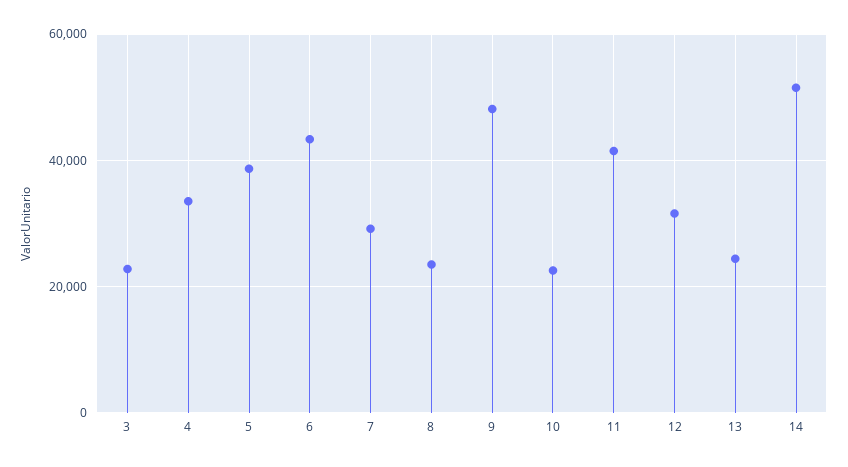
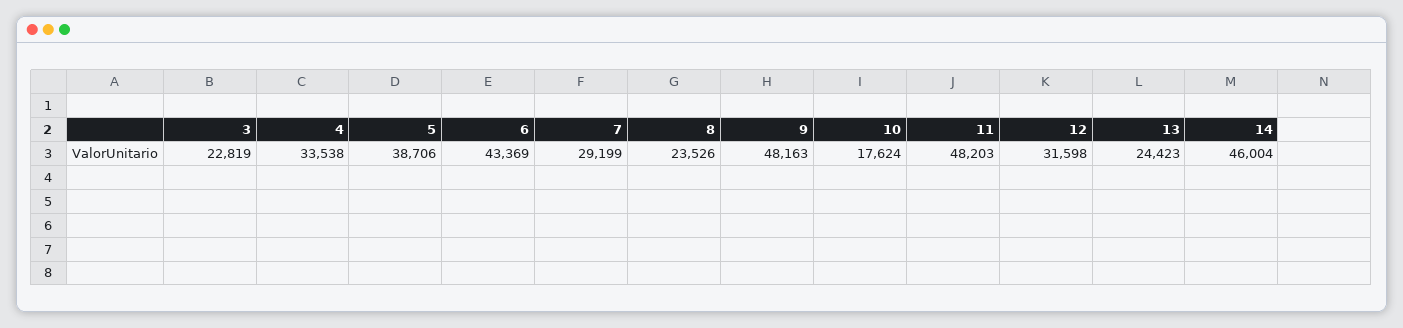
  {
    "3": 22819,
    "4": 33538,
    "5": 38706,
    "6": 43369,
    "7": 29199,
    "8": 23526,
    "9": 48163,
-   "10": 22000,
+   "10": 17624,
-   "11": 42000,
+   "11": 48203,
    "12": 31598,
    "13": 24423,
-   "14": 52000
+   "14": 46004
  }

